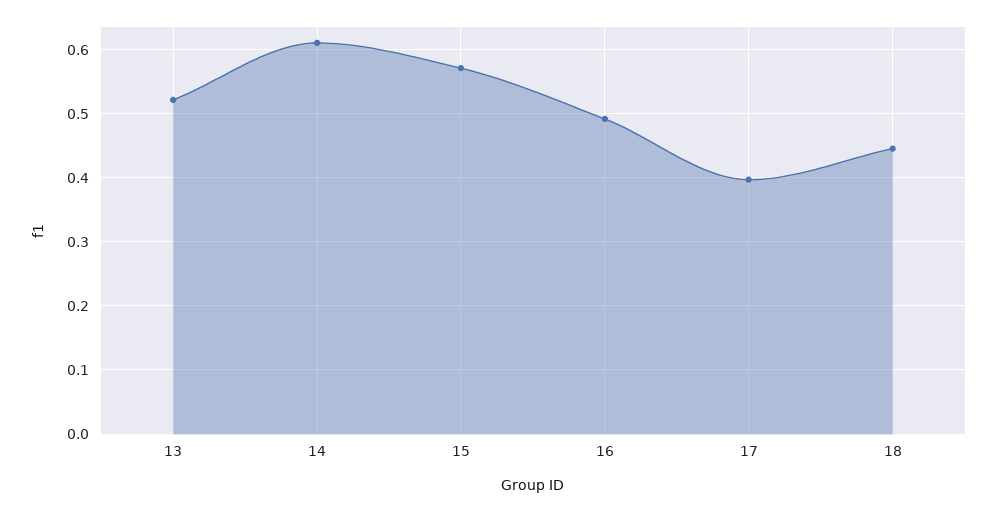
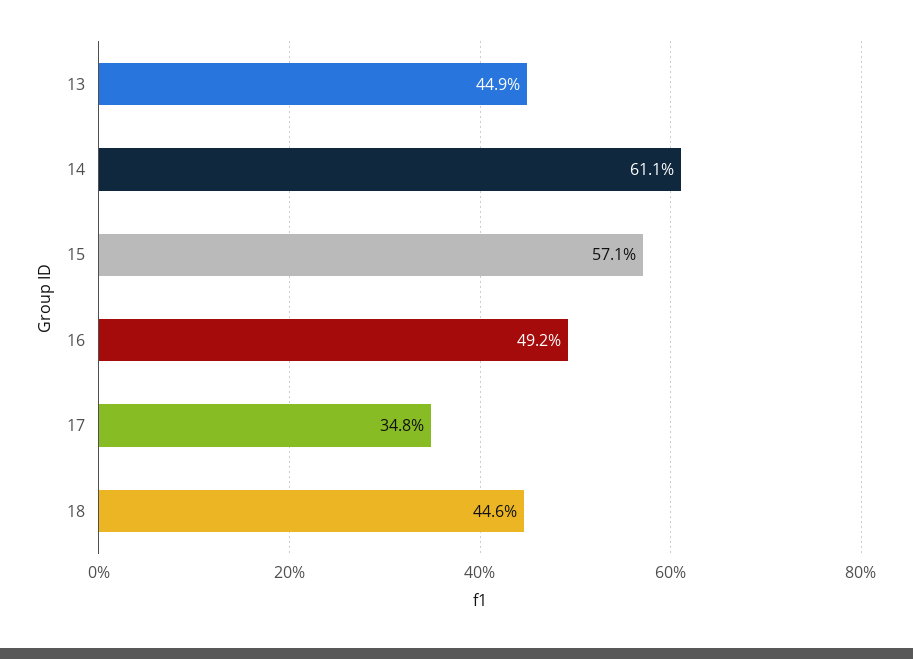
  {
-   "13": 0.52,
+   "13": 0.449,
    "14": 0.611,
    "15": 0.571,
    "16": 0.492,
-   "17": 0.4,
+   "17": 0.348,
    "18": 0.446
  }

